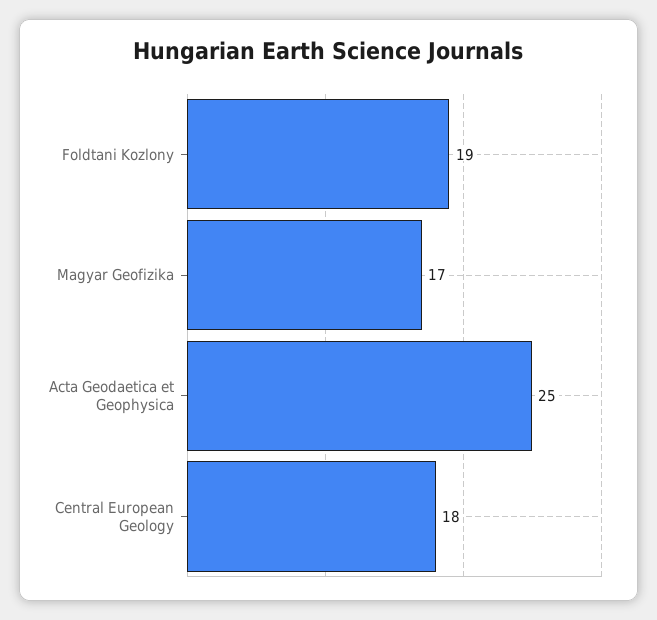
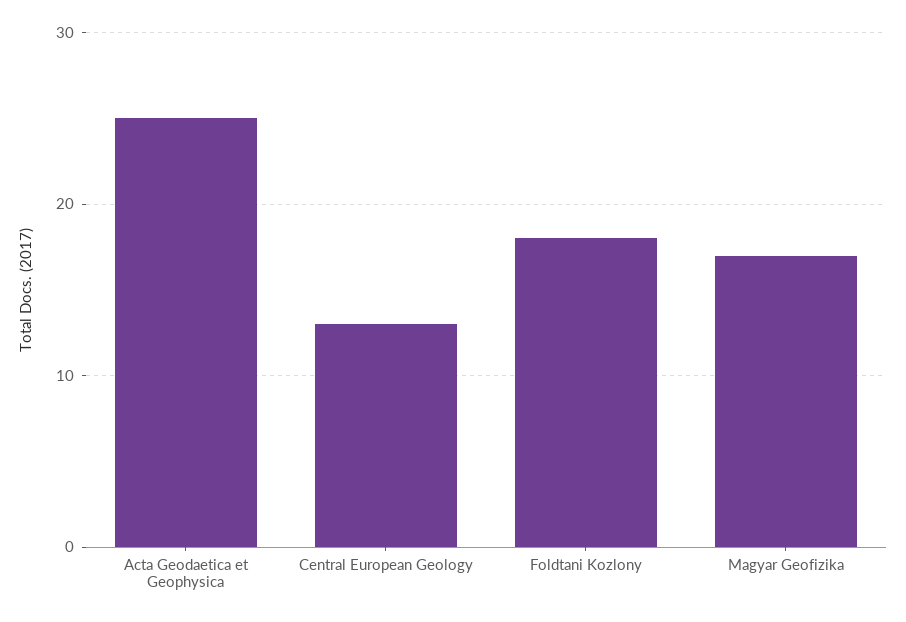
  {
-   "Foldtani Kozlony": 19,
+   "Foldtani Kozlony": 18,
    "Magyar Geofizika": 17,
    "Acta Geodaetica et Geophysica": 25,
-   "Central European Geology": 18
+   "Central European Geology": 13
  }

